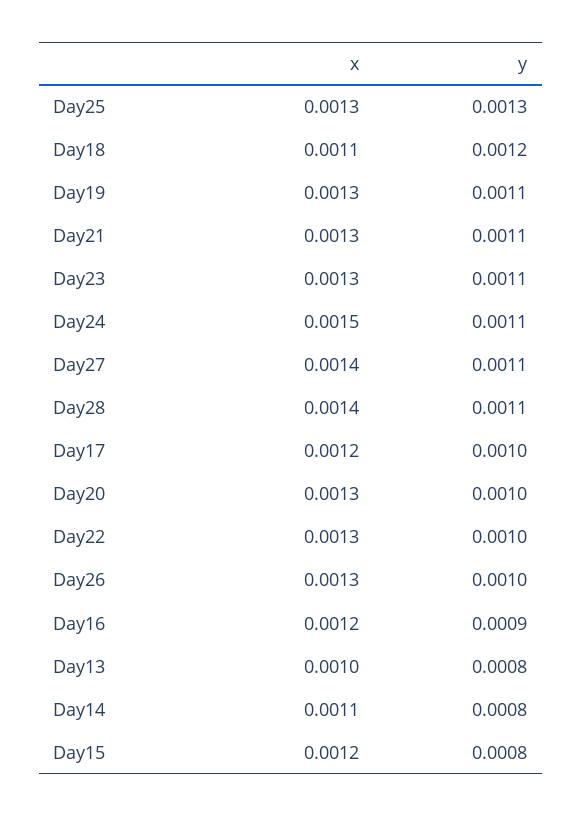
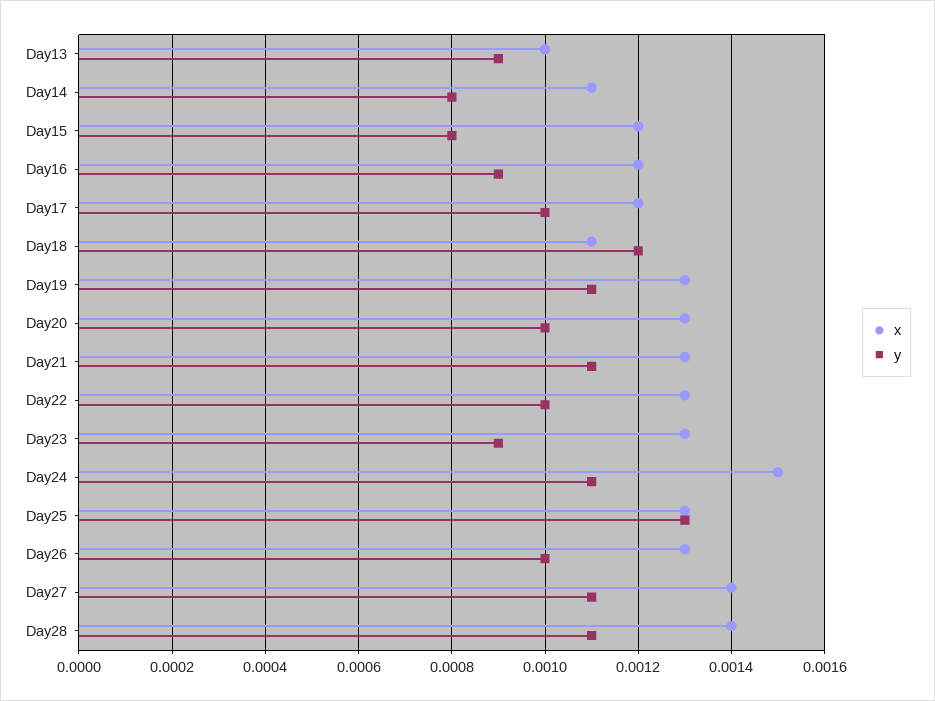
  {
    "x": {
      "Day25": 0.0013,
      "Day18": 0.0011,
      "Day19": 0.0013,
      "Day21": 0.0013,
      "Day23": 0.0013,
      "Day24": 0.0015,
      "Day27": 0.0014,
      "Day28": 0.0014,
      "Day17": 0.0012,
      "Day20": 0.0013,
      "Day22": 0.0013,
      "Day26": 0.0013,
      "Day16": 0.0012,
      "Day13": 0.001,
      "Day14": 0.0011,
      "Day15": 0.0012
    },
    "y": {
      "Day25": 0.0013,
      "Day18": 0.0012,
      "Day19": 0.0011,
      "Day21": 0.0011,
-     "Day23": 0.0011,
+     "Day23": 0.0009,
      "Day24": 0.0011,
      "Day27": 0.0011,
      "Day28": 0.0011,
      "Day17": 0.001,
      "Day20": 0.001,
      "Day22": 0.001,
      "Day26": 0.001,
      "Day16": 0.0009,
-     "Day13": 0.0008,
+     "Day13": 0.0009,
      "Day14": 0.0008,
      "Day15": 0.0008
    }
  }

